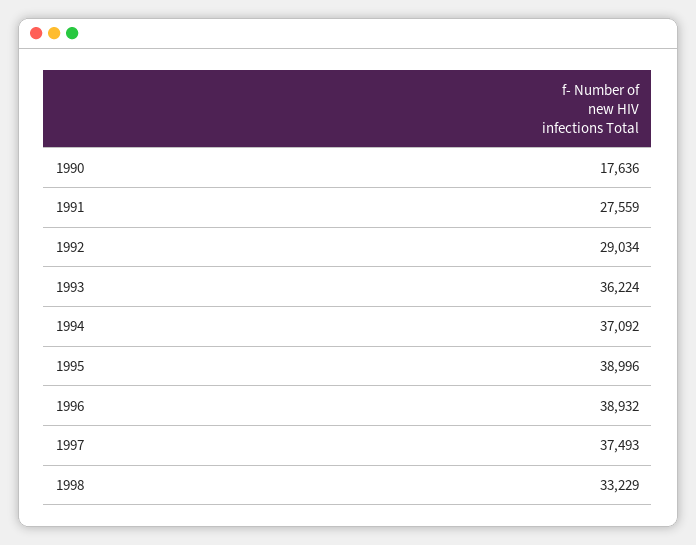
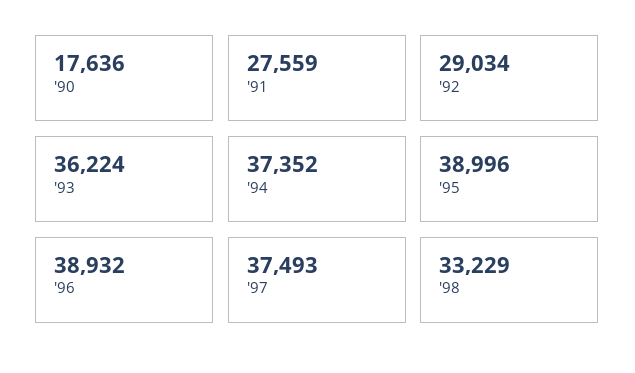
  {
    "1990": 17636,
    "1991": 27559,
    "1992": 29034,
    "1993": 36224,
-   "1994": 37092,
+   "1994": 37352,
    "1995": 38996,
    "1996": 38932,
    "1997": 37493,
    "1998": 33229
  }

